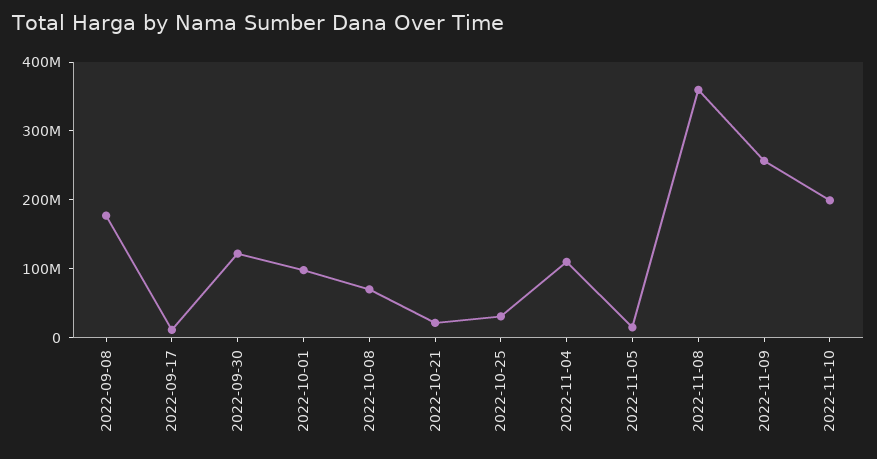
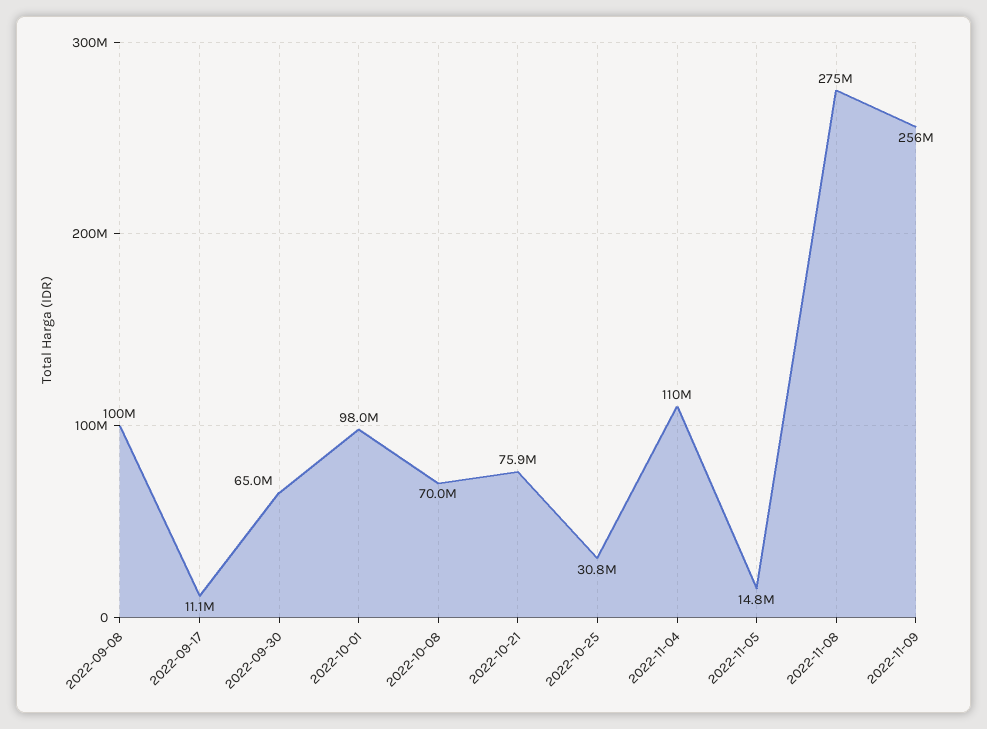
  {
-   "2022-09-08": 180000000,
+   "2022-09-08": 100000000,
    "2022-09-17": 11100000,
-   "2022-09-30": 120000000,
+   "2022-09-30": 65000000,
    "2022-10-01": 98000000,
    "2022-10-08": 70000000,
-   "2022-10-21": 20000000,
+   "2022-10-21": 75900000,
    "2022-10-25": 30800000,
    "2022-11-04": 110000000,
    "2022-11-05": 14800000,
-   "2022-11-08": 360000000,
+   "2022-11-08": 275000000,
-   "2022-11-09": 256000000,
+   "2022-11-09": 256000000
-   "2022-11-10": 200000000
  }

